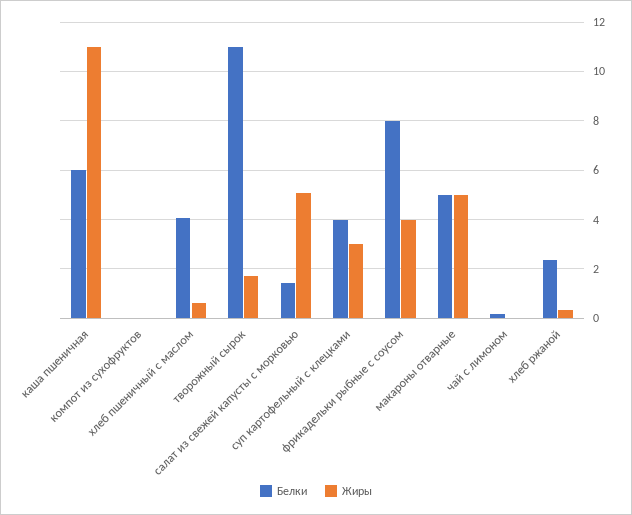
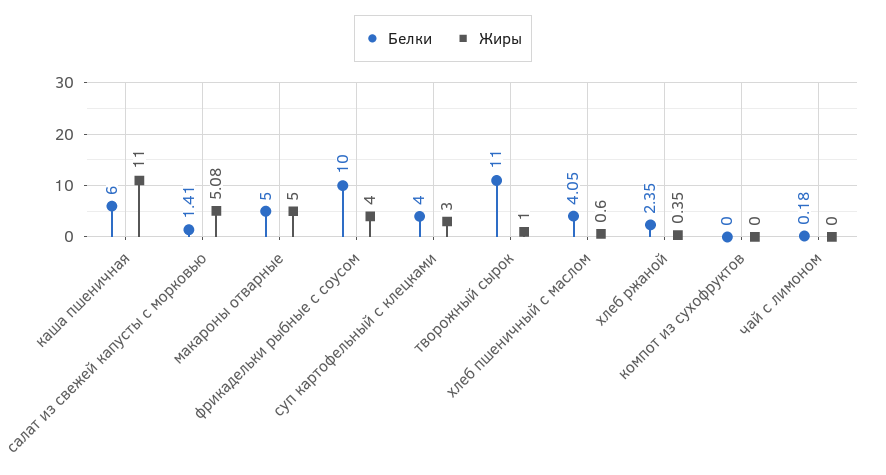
  {
    "Белки": {
      "каша пшеничная": 6,
      "компот из сухофруктов": 0,
      "хлеб пшеничный с маслом": 4.05,
      "творожный сырок": 11,
      "салат из свежей капусты с морковью": 1.41,
      "суп картофельный с клецками": 4,
-     "фрикадельки рыбные с соусом": 8,
+     "фрикадельки рыбные с соусом": 10,
      "макароны отварные": 5,
      "чай с лимоном": 0.18,
      "хлеб ржаной": 2.35
    },
    "Жиры": {
      "каша пшеничная": 11,
      "компот из сухофруктов": 0,
      "хлеб пшеничный с маслом": 0.6,
-     "творожный сырок": 1.75,
+     "творожный сырок": 1,
      "салат из свежей капусты с морковью": 5.08,
      "суп картофельный с клецками": 3,
      "фрикадельки рыбные с соусом": 4,
      "макароны отварные": 5,
      "чай с лимоном": 0,
      "хлеб ржаной": 0.35
    }
  }

